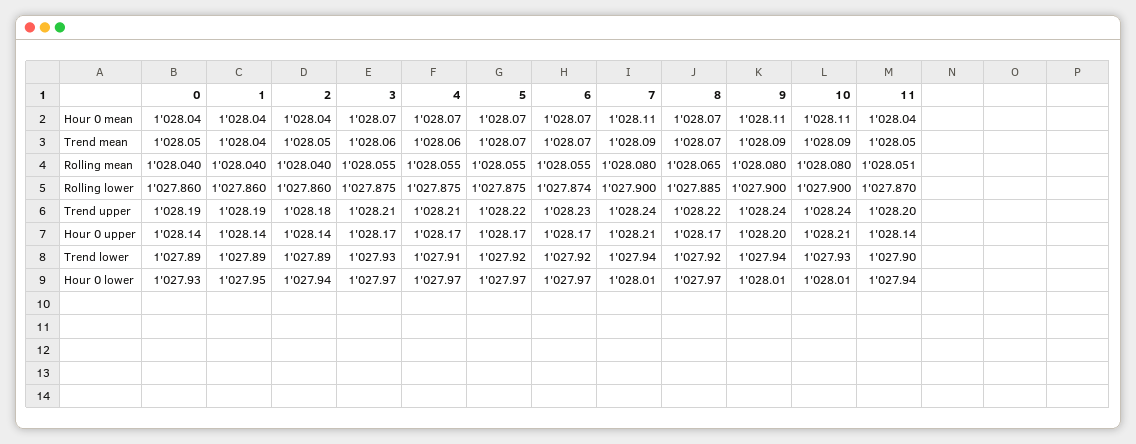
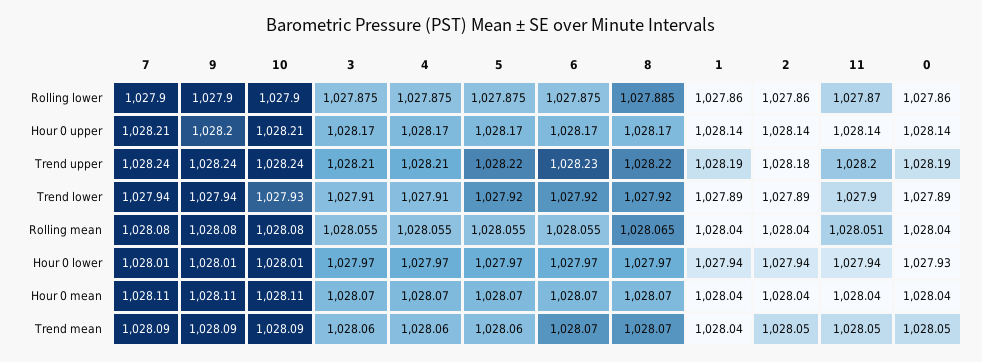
  {
    "0": {
      "Hour 0 mean": 1028.04,
      "Trend mean": 1028.05,
      "Rolling mean": 1028.04,
      "Rolling lower": 1027.86,
      "Trend upper": 1028.19,
      "Hour 0 upper": 1028.14,
      "Trend lower": 1027.89,
      "Hour 0 lower": 1027.93
    },
    "1": {
      "Hour 0 mean": 1028.04,
      "Trend mean": 1028.04,
      "Rolling mean": 1028.04,
      "Rolling lower": 1027.86,
      "Trend upper": 1028.19,
      "Hour 0 upper": 1028.14,
      "Trend lower": 1027.89,
-     "Hour 0 lower": 1027.95
+     "Hour 0 lower": 1027.94
    },
    "2": {
      "Hour 0 mean": 1028.04,
      "Trend mean": 1028.05,
      "Rolling mean": 1028.04,
      "Rolling lower": 1027.86,
      "Trend upper": 1028.18,
      "Hour 0 upper": 1028.14,
      "Trend lower": 1027.89,
      "Hour 0 lower": 1027.94
    },
    "3": {
      "Hour 0 mean": 1028.07,
      "Trend mean": 1028.06,
      "Rolling mean": 1028.055,
      "Rolling lower": 1027.875,
      "Trend upper": 1028.21,
      "Hour 0 upper": 1028.17,
-     "Trend lower": 1027.93,
+     "Trend lower": 1027.91,
      "Hour 0 lower": 1027.97
    },
    "4": {
      "Hour 0 mean": 1028.07,
      "Trend mean": 1028.06,
      "Rolling mean": 1028.055,
      "Rolling lower": 1027.875,
      "Trend upper": 1028.21,
      "Hour 0 upper": 1028.17,
      "Trend lower": 1027.91,
      "Hour 0 lower": 1027.97
    },
    "5": {
      "Hour 0 mean": 1028.07,
-     "Trend mean": 1028.07,
+     "Trend mean": 1028.06,
      "Rolling mean": 1028.055,
      "Rolling lower": 1027.875,
      "Trend upper": 1028.22,
      "Hour 0 upper": 1028.17,
      "Trend lower": 1027.92,
      "Hour 0 lower": 1027.97
    },
    "6": {
      "Hour 0 mean": 1028.07,
      "Trend mean": 1028.07,
      "Rolling mean": 1028.055,
-     "Rolling lower": 1027.874,
+     "Rolling lower": 1027.875,
      "Trend upper": 1028.23,
      "Hour 0 upper": 1028.17,
      "Trend lower": 1027.92,
      "Hour 0 lower": 1027.97
    },
    "7": {
      "Hour 0 mean": 1028.11,
      "Trend mean": 1028.09,
      "Rolling mean": 1028.08,
      "Rolling lower": 1027.9,
      "Trend upper": 1028.24,
      "Hour 0 upper": 1028.21,
      "Trend lower": 1027.94,
      "Hour 0 lower": 1028.01
    },
    "8": {
      "Hour 0 mean": 1028.07,
      "Trend mean": 1028.07,
      "Rolling mean": 1028.065,
      "Rolling lower": 1027.885,
      "Trend upper": 1028.22,
      "Hour 0 upper": 1028.17,
      "Trend lower": 1027.92,
      "Hour 0 lower": 1027.97
    },
    "9": {
      "Hour 0 mean": 1028.11,
      "Trend mean": 1028.09,
      "Rolling mean": 1028.08,
      "Rolling lower": 1027.9,
      "Trend upper": 1028.24,
      "Hour 0 upper": 1028.2,
      "Trend lower": 1027.94,
      "Hour 0 lower": 1028.01
    },
    "10": {
      "Hour 0 mean": 1028.11,
      "Trend mean": 1028.09,
      "Rolling mean": 1028.08,
      "Rolling lower": 1027.9,
      "Trend upper": 1028.24,
      "Hour 0 upper": 1028.21,
      "Trend lower": 1027.93,
      "Hour 0 lower": 1028.01
    },
    "11": {
      "Hour 0 mean": 1028.04,
      "Trend mean": 1028.05,
      "Rolling mean": 1028.051,
      "Rolling lower": 1027.87,
      "Trend upper": 1028.2,
      "Hour 0 upper": 1028.14,
      "Trend lower": 1027.9,
      "Hour 0 lower": 1027.94
    }
  }

